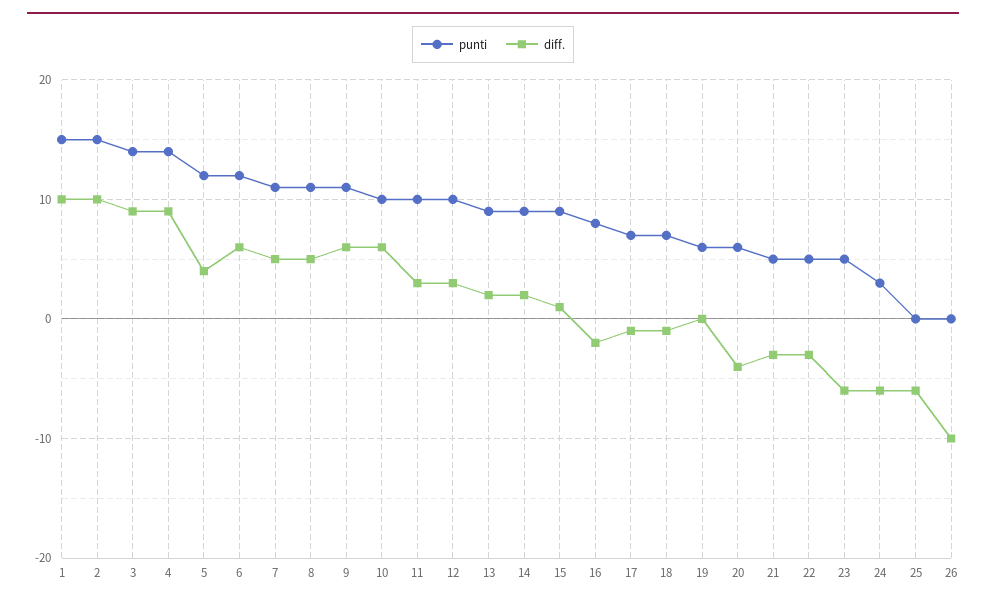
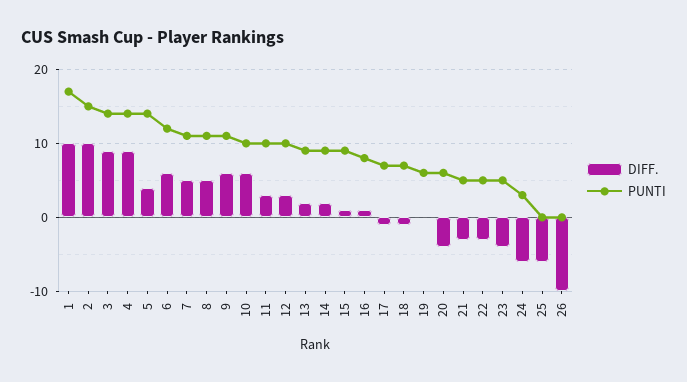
  {
    "punti": {
-     "1": 15,
+     "1": 17,
      "2": 15,
      "3": 14,
      "4": 14,
-     "5": 12,
+     "5": 14,
      "6": 12,
      "7": 11,
      "8": 11,
      "9": 11,
      "10": 10,
      "11": 10,
      "12": 10,
      "13": 9,
      "14": 9,
      "15": 9,
      "16": 8,
      "17": 7,
      "18": 7,
      "19": 6,
      "20": 6,
      "21": 5,
      "22": 5,
      "23": 5,
      "24": 3,
      "25": 0,
      "26": 0
    },
    "diff.": {
      "1": 10,
      "2": 10,
      "3": 9,
      "4": 9,
      "5": 4,
      "6": 6,
      "7": 5,
      "8": 5,
      "9": 6,
      "10": 6,
      "11": 3,
      "12": 3,
      "13": 2,
      "14": 2,
      "15": 1,
-     "16": -2,
+     "16": 1,
      "17": -1,
      "18": -1,
      "19": 0,
      "20": -4,
      "21": -3,
      "22": -3,
-     "23": -6,
+     "23": -4,
      "24": -6,
      "25": -6,
      "26": -10
    }
  }

